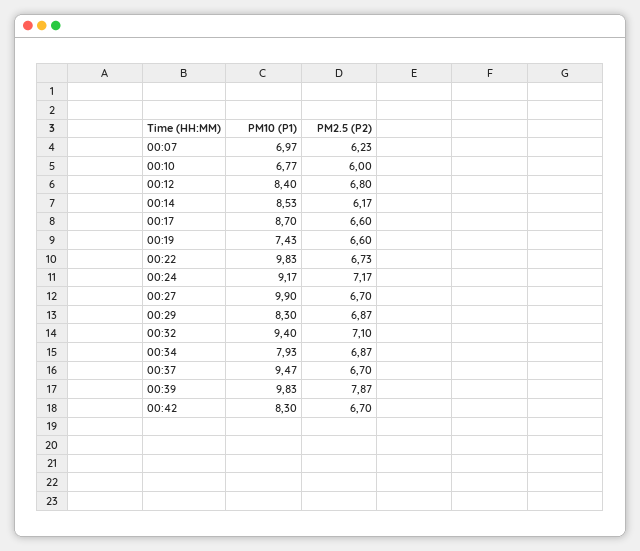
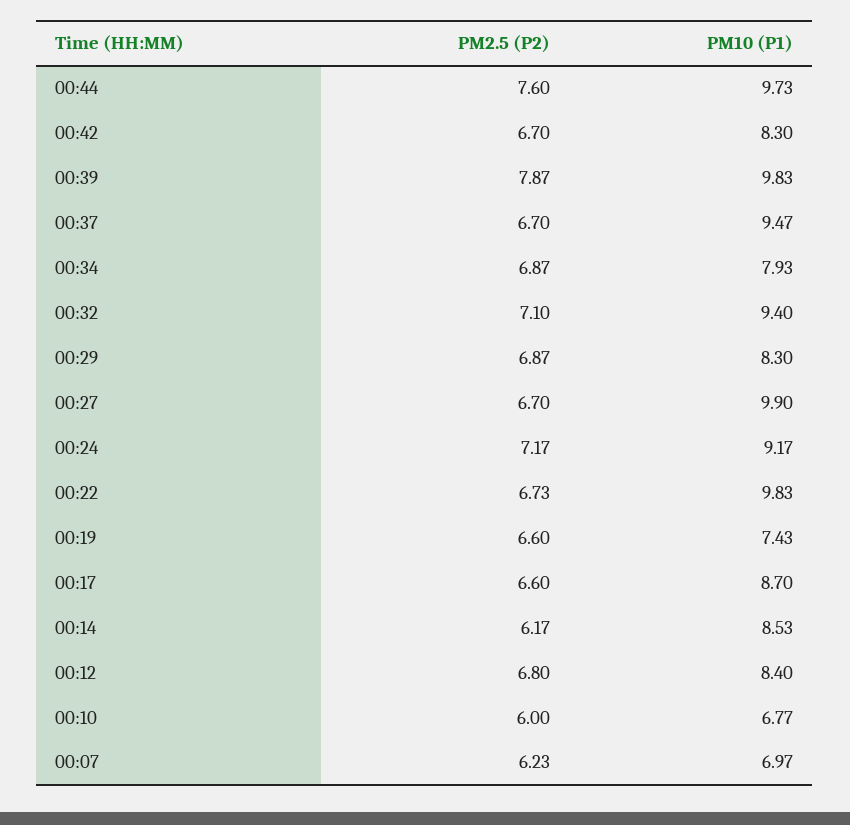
  {
    "PM10 (P1)": {
      "00:07": 6.97,
      "00:10": 6.77,
      "00:12": 8.4,
      "00:14": 8.53,
      "00:17": 8.7,
      "00:19": 7.43,
      "00:22": 9.83,
      "00:24": 9.17,
      "00:27": 9.9,
      "00:29": 8.3,
      "00:32": 9.4,
      "00:34": 7.93,
      "00:37": 9.47,
      "00:39": 9.83,
-     "00:42": 8.3
+     "00:42": 8.3,
+     "00:44": 9.73
    },
    "PM2.5 (P2)": {
      "00:07": 6.23,
      "00:10": 6,
      "00:12": 6.8,
      "00:14": 6.17,
      "00:17": 6.6,
      "00:19": 6.6,
      "00:22": 6.73,
      "00:24": 7.17,
      "00:27": 6.7,
      "00:29": 6.87,
      "00:32": 7.1,
      "00:34": 6.87,
      "00:37": 6.7,
      "00:39": 7.87,
-     "00:42": 6.7
+     "00:42": 6.7,
+     "00:44": 7.6
    }
  }

